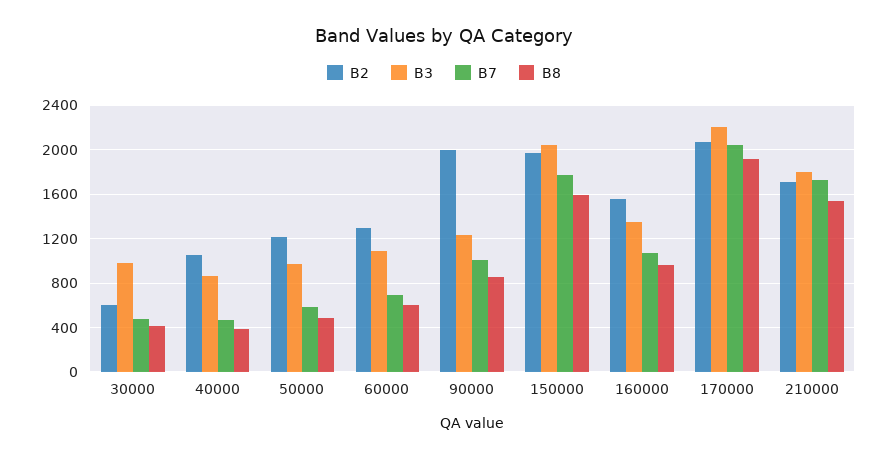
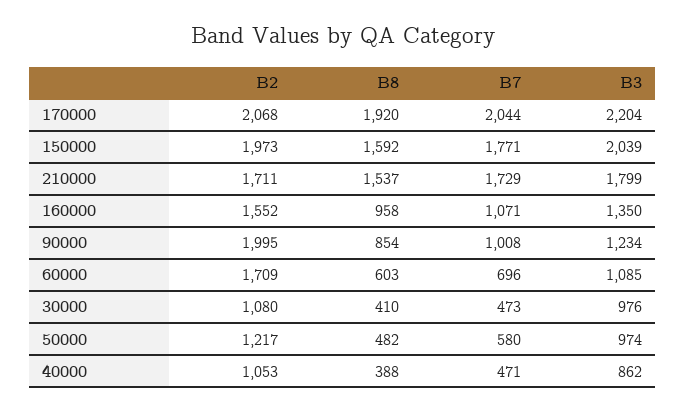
  {
    "B2": {
-     "30000": 600,
+     "30000": 1080,
      "40000": 1053,
      "50000": 1217,
-     "60000": 1300,
+     "60000": 1709,
      "90000": 1995,
      "150000": 1973,
      "160000": 1552,
      "170000": 2068,
      "210000": 1711
    },
    "B3": {
      "30000": 976,
      "40000": 862,
      "50000": 974,
      "60000": 1085,
      "90000": 1234,
      "150000": 2039,
      "160000": 1350,
      "170000": 2204,
      "210000": 1799
    },
    "B7": {
      "30000": 473,
      "40000": 471,
      "50000": 580,
      "60000": 696,
      "90000": 1008,
      "150000": 1771,
      "160000": 1071,
      "170000": 2044,
      "210000": 1729
    },
    "B8": {
      "30000": 410,
      "40000": 388,
      "50000": 482,
      "60000": 603,
      "90000": 854,
      "150000": 1592,
      "160000": 958,
      "170000": 1920,
      "210000": 1537
    }
  }

